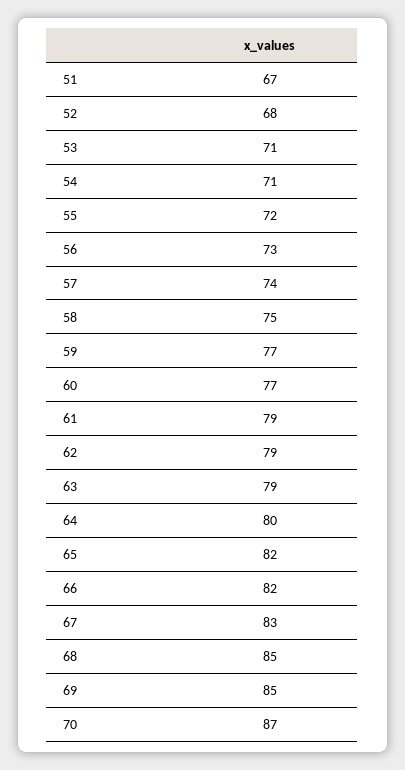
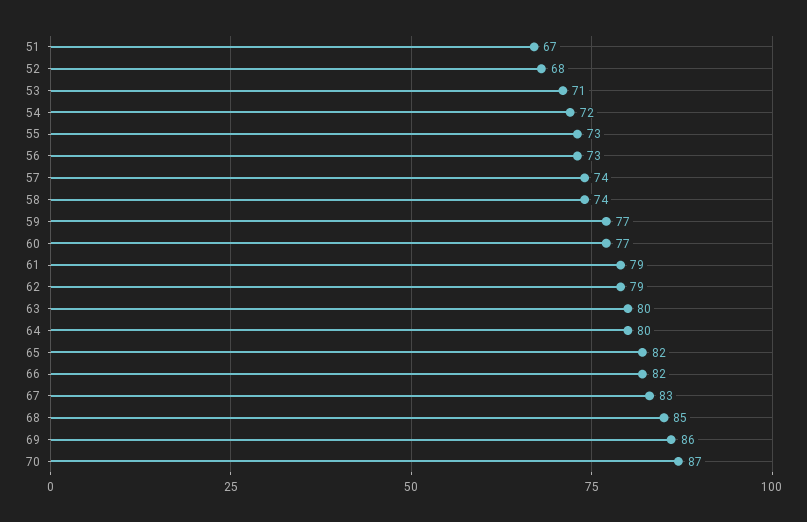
  {
    "51": 67,
    "52": 68,
    "53": 71,
-   "54": 71,
+   "54": 72,
-   "55": 72,
+   "55": 73,
    "56": 73,
    "57": 74,
-   "58": 75,
+   "58": 74,
    "59": 77,
    "60": 77,
    "61": 79,
    "62": 79,
-   "63": 79,
+   "63": 80,
    "64": 80,
    "65": 82,
    "66": 82,
    "67": 83,
    "68": 85,
-   "69": 85,
+   "69": 86,
    "70": 87
  }

